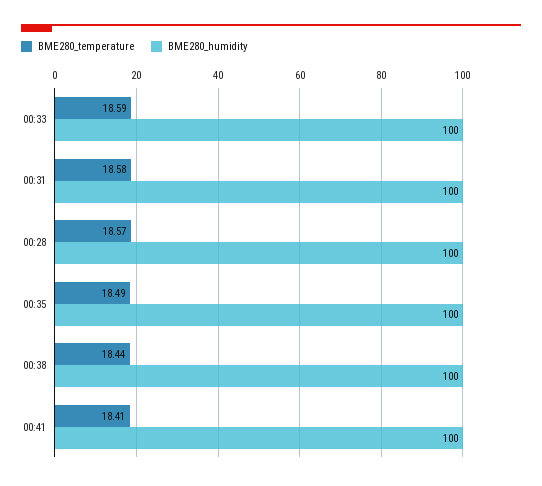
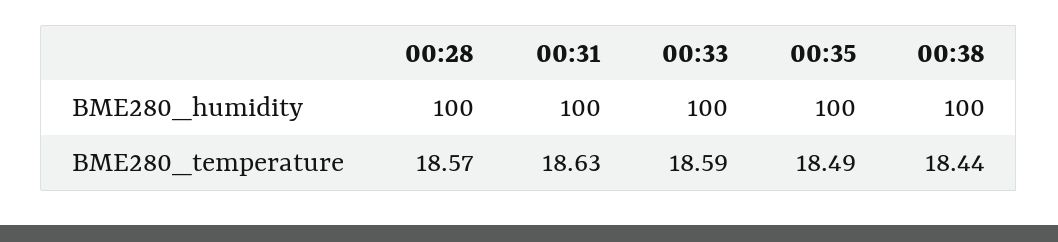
  {
    "BME280_temperature": {
      "00:33": 18.59,
-     "00:31": 18.58,
+     "00:31": 18.63,
      "00:28": 18.57,
      "00:35": 18.49,
-     "00:38": 18.44,
+     "00:38": 18.44
-     "00:41": 18.41
    },
    "BME280_humidity": {
      "00:33": 100,
      "00:31": 100,
      "00:28": 100,
      "00:35": 100,
-     "00:38": 100,
+     "00:38": 100
-     "00:41": 100
    }
  }

